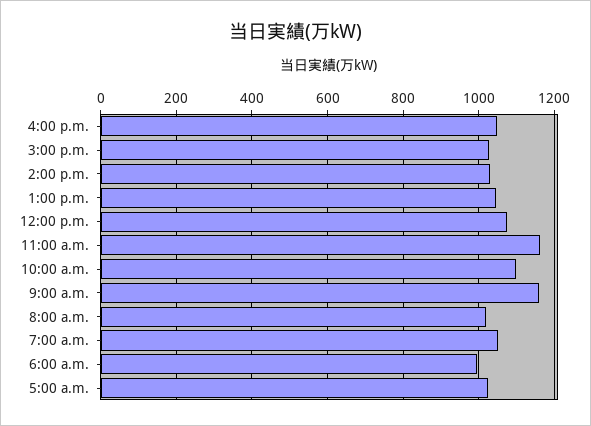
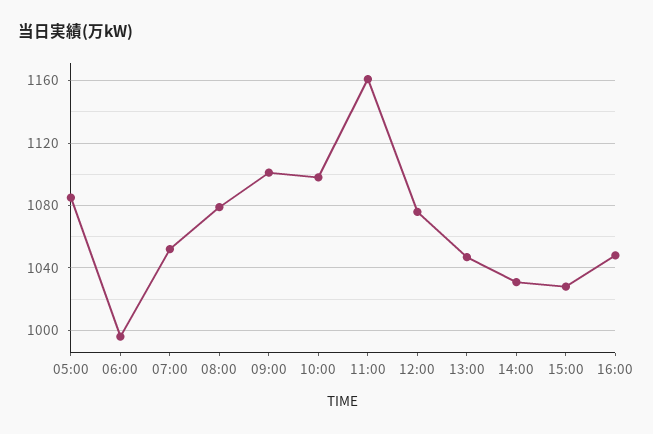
  {
    "4:00 p.m.": 1050,
    "3:00 p.m.": 1030,
    "2:00 p.m.": 1030,
    "1:00 p.m.": 1045,
    "12:00 p.m.": 1075,
    "11:00 a.m.": 1160,
    "10:00 a.m.": 1100,
-   "9:00 a.m.": 1160,
+   "9:00 a.m.": 1100,
-   "8:00 a.m.": 1020,
+   "8:00 a.m.": 1080,
    "7:00 a.m.": 1050,
    "6:00 a.m.": 995,
-   "5:00 a.m.": 1020
+   "5:00 a.m.": 1085
  }

